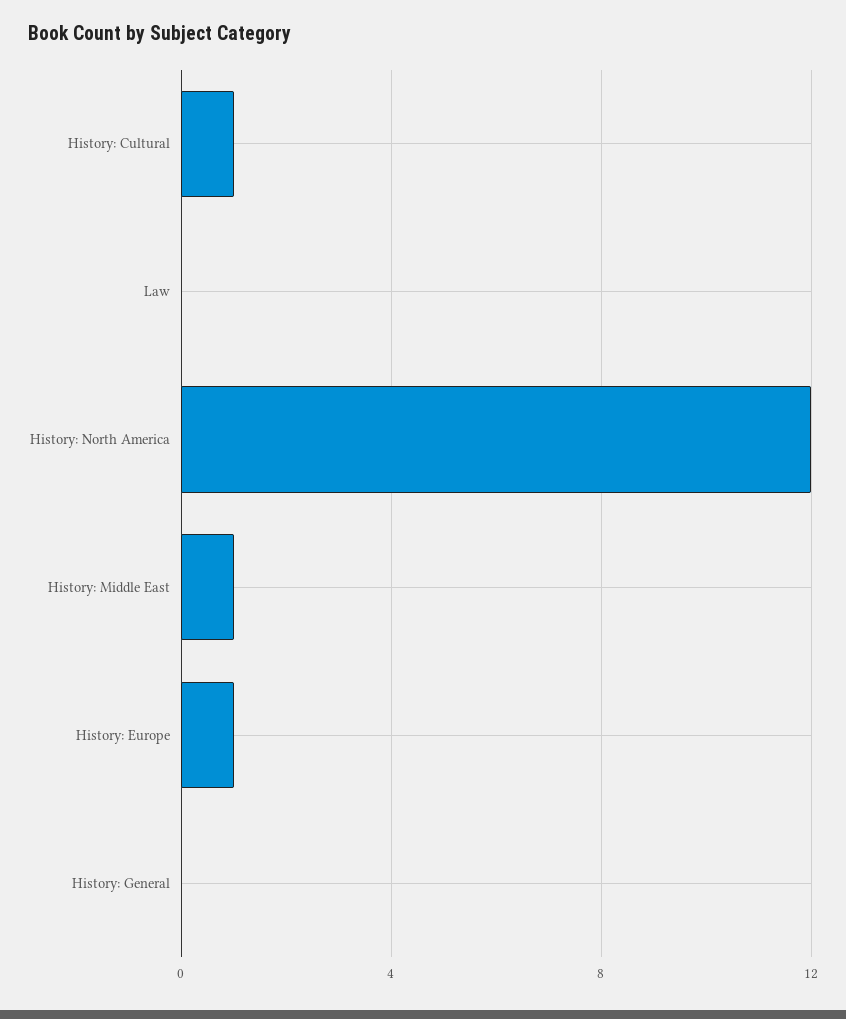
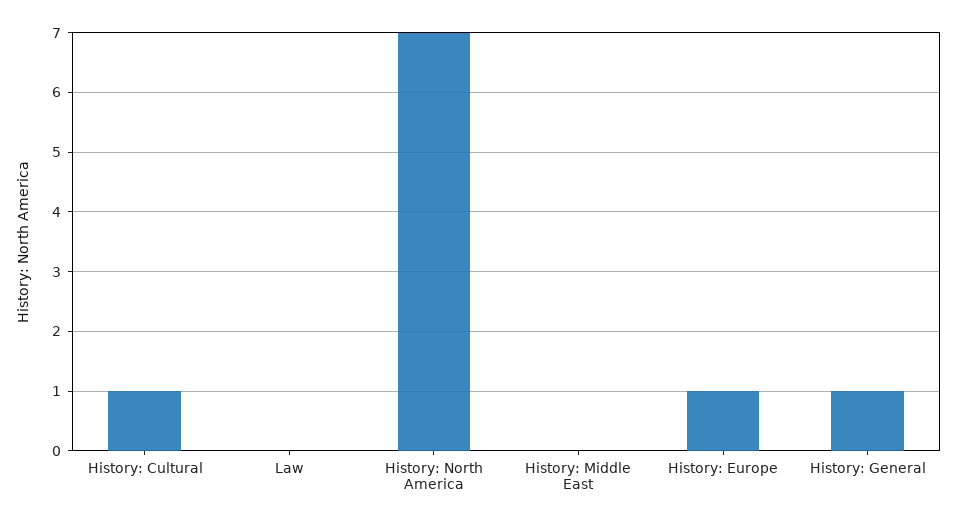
  {
    "History: Cultural": 1,
    "Law": 0,
-   "History: North America": 12,
+   "History: North America": 7,
-   "History: Middle East": 1,
+   "History: Middle East": 0,
    "History: Europe": 1,
-   "History: General": 0
+   "History: General": 1
  }

